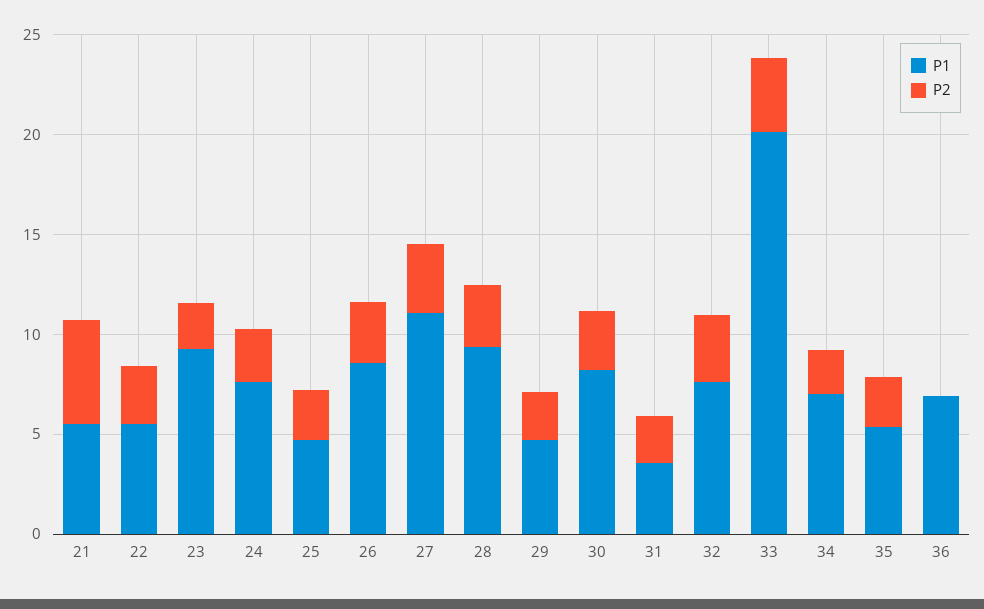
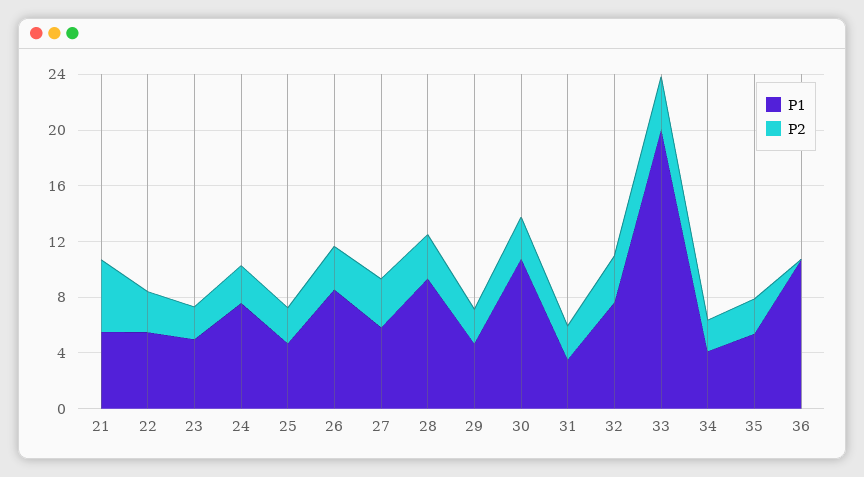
  {
    "P1": {
      "21": 6,
      "22": 6,
-     "23": 9,
+     "23": 5,
      "24": 8,
      "25": 5,
      "26": 9,
-     "27": 11,
+     "27": 6,
      "28": 9,
      "29": 5,
-     "30": 8,
+     "30": 11,
      "31": 4,
      "32": 8,
      "33": 20,
-     "34": 7,
+     "34": 4,
      "35": 5,
-     "36": 7
+     "36": 11
    },
    "P2": {
      "21": 5,
      "22": 3,
      "23": 2,
      "24": 3,
      "25": 3,
      "26": 3,
      "27": 3,
      "28": 3,
      "29": 2,
      "30": 3,
      "31": 2,
      "32": 3,
      "33": 4,
      "34": 2,
      "35": 3,
      "36": 0
    }
  }

